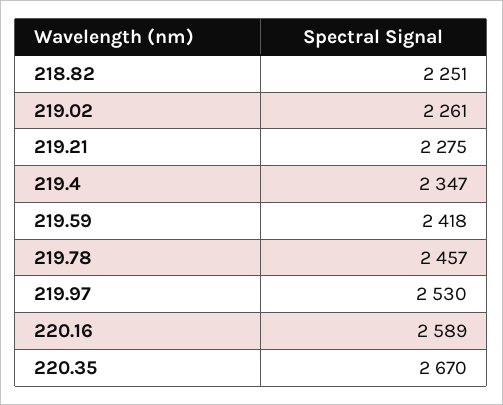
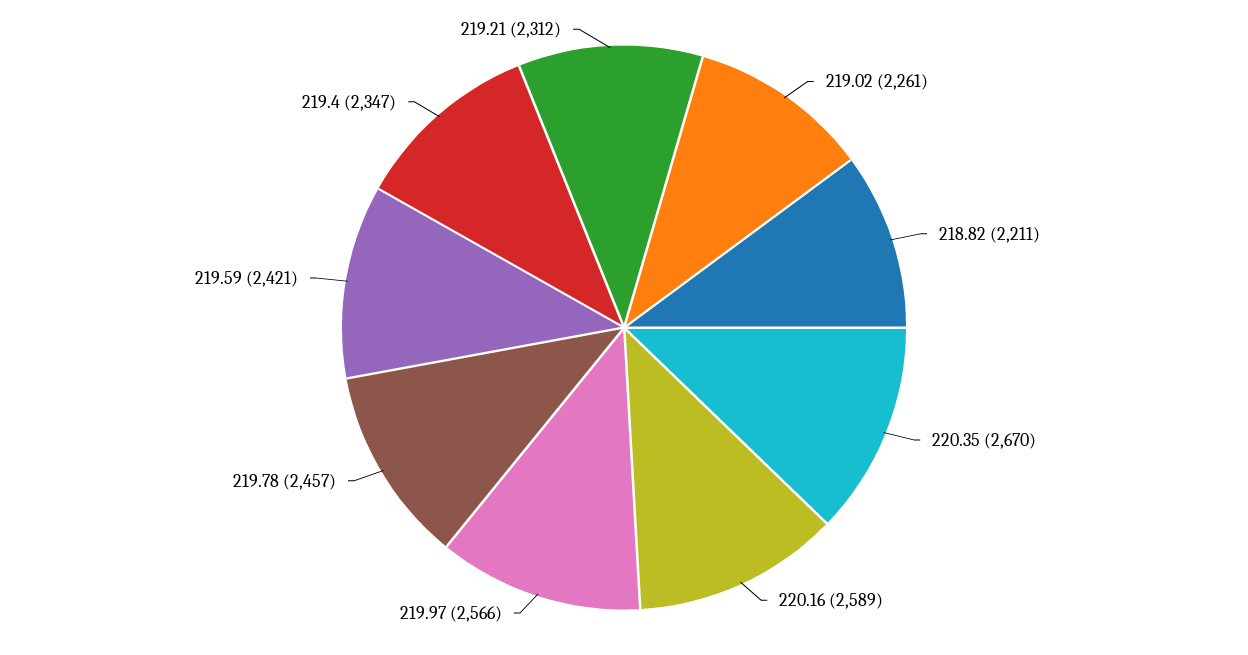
  {
-   "218.82": 2251,
+   "218.82": 2211,
    "219.02": 2261,
-   "219.21": 2275,
+   "219.21": 2312,
    "219.4": 2347,
-   "219.59": 2418,
+   "219.59": 2421,
    "219.78": 2457,
-   "219.97": 2530,
+   "219.97": 2566,
    "220.16": 2589,
    "220.35": 2670
  }

